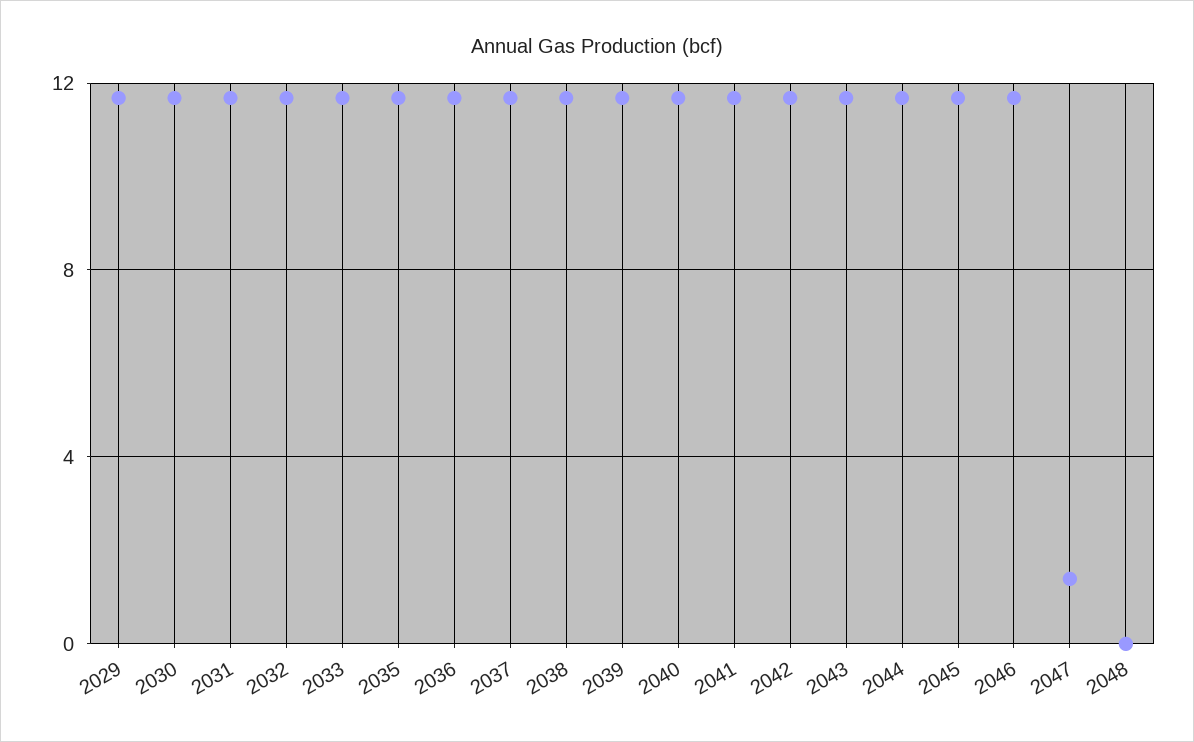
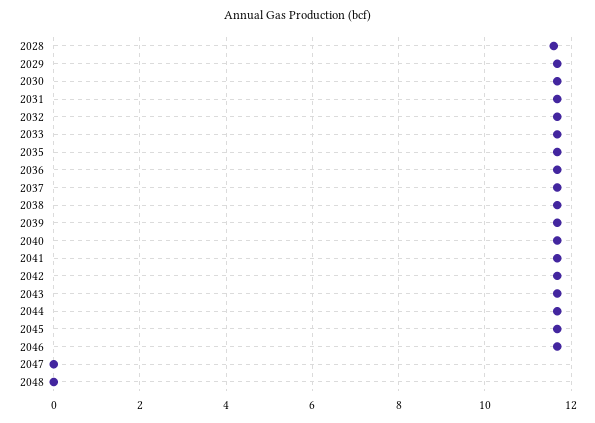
  {
    "2029": 11.6,
    "2030": 11.6,
    "2031": 11.6,
    "2032": 11.6,
    "2033": 11.6,
    "2035": 11.6,
    "2036": 11.6,
    "2037": 11.6,
    "2038": 11.6,
    "2039": 11.6,
    "2040": 11.6,
    "2041": 11.6,
    "2042": 11.6,
    "2043": 11.6,
    "2044": 11.6,
    "2045": 11.6,
    "2046": 11.6,
-   "2047": 1.5,
+   "2047": 0,
-   "2048": 0
+   "2048": 0,
+   "2028": 11.6
  }

